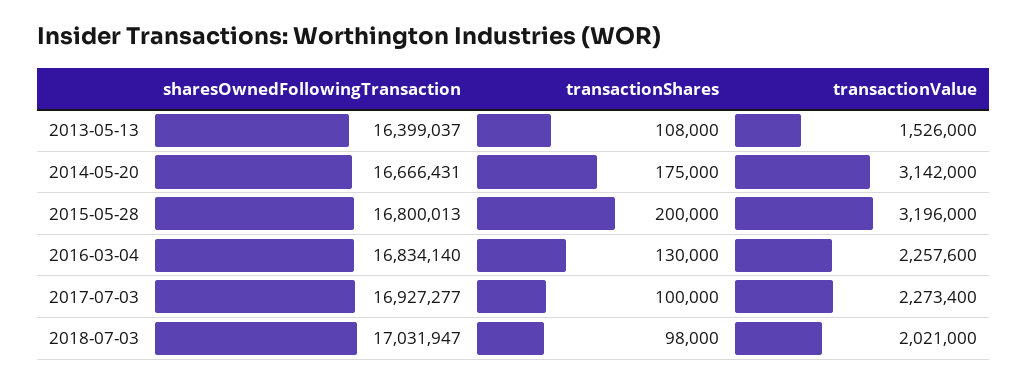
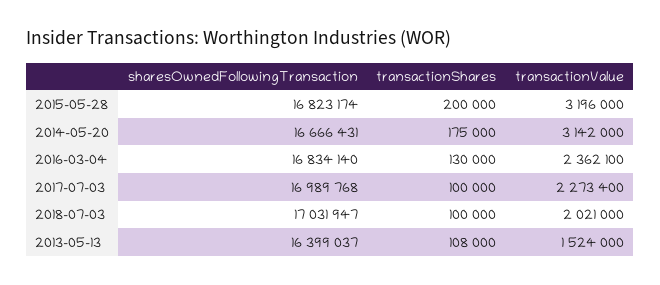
  {
    "sharesOwnedFollowingTransaction": {
      "2013-05-13": 16399037,
      "2014-05-20": 16666431,
-     "2015-05-28": 16800013,
+     "2015-05-28": 16823174,
      "2016-03-04": 16834140,
-     "2017-07-03": 16927277,
+     "2017-07-03": 16989768,
      "2018-07-03": 17031947
    },
    "transactionShares": {
      "2013-05-13": 108000,
      "2014-05-20": 175000,
      "2015-05-28": 200000,
      "2016-03-04": 130000,
      "2017-07-03": 100000,
-     "2018-07-03": 98000
+     "2018-07-03": 100000
    },
    "transactionValue": {
-     "2013-05-13": 1526000,
+     "2013-05-13": 1524000,
      "2014-05-20": 3142000,
      "2015-05-28": 3196000,
-     "2016-03-04": 2257600,
+     "2016-03-04": 2362100,
      "2017-07-03": 2273400,
      "2018-07-03": 2021000
    }
  }

